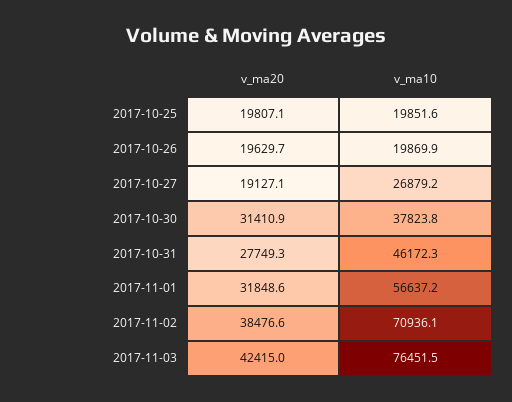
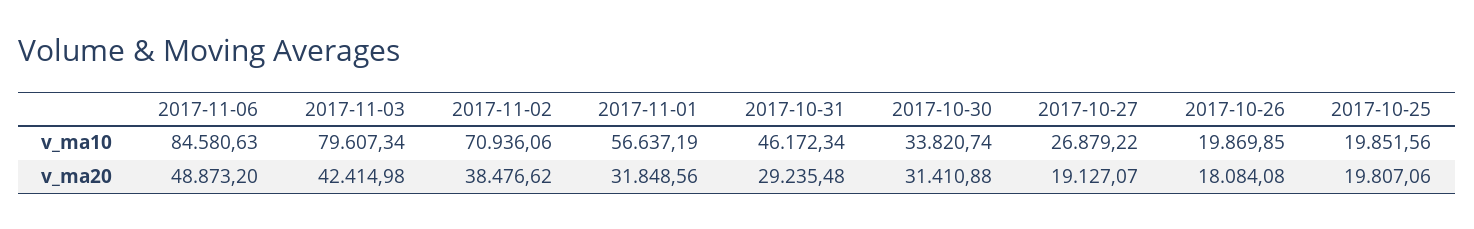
  {
    "v_ma20": {
      "2017-10-25": 19807.06,
-     "2017-10-26": 19629.7,
+     "2017-10-26": 18084.08,
      "2017-10-27": 19127.07,
      "2017-10-30": 31410.88,
-     "2017-10-31": 27749.3,
+     "2017-10-31": 29235.48,
      "2017-11-01": 31848.56,
      "2017-11-02": 38476.62,
-     "2017-11-03": 42414.98
+     "2017-11-03": 42414.98,
+     "2017-11-06": 48873.2
    },
    "v_ma10": {
      "2017-10-25": 19851.56,
      "2017-10-26": 19869.85,
      "2017-10-27": 26879.22,
-     "2017-10-30": 37823.8,
+     "2017-10-30": 33820.74,
      "2017-10-31": 46172.34,
      "2017-11-01": 56637.19,
      "2017-11-02": 70936.06,
-     "2017-11-03": 76451.5
+     "2017-11-03": 79607.34,
+     "2017-11-06": 84580.63
    }
  }

